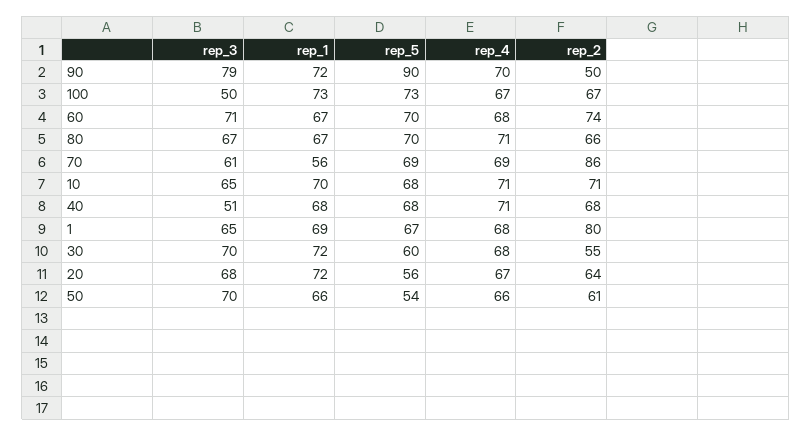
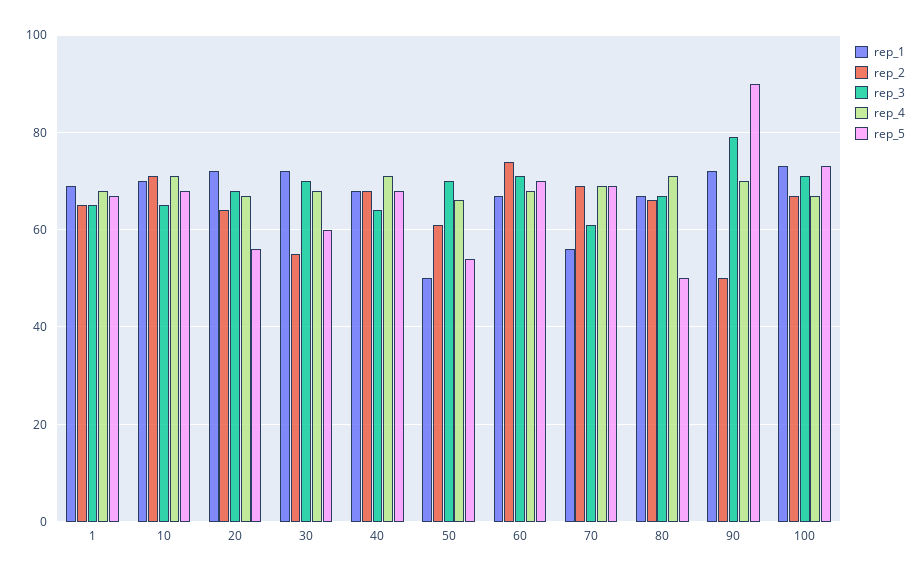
  {
    "rep_3": {
      "90": 79,
-     "100": 50,
+     "100": 70,
      "60": 71,
      "80": 67,
      "70": 61,
      "10": 65,
-     "40": 51,
+     "40": 65,
      "1": 65,
      "30": 70,
      "20": 68,
      "50": 70
    },
    "rep_1": {
      "90": 72,
      "100": 73,
      "60": 67,
      "80": 67,
      "70": 56,
      "10": 70,
      "40": 68,
      "1": 69,
      "30": 72,
      "20": 72,
-     "50": 66
+     "50": 50
    },
    "rep_5": {
      "90": 90,
      "100": 73,
      "60": 70,
-     "80": 70,
+     "80": 50,
      "70": 69,
      "10": 68,
      "40": 68,
      "1": 67,
      "30": 60,
      "20": 56,
      "50": 54
    },
    "rep_4": {
      "90": 70,
      "100": 67,
      "60": 68,
      "80": 71,
      "70": 69,
      "10": 71,
      "40": 71,
      "1": 68,
      "30": 68,
      "20": 67,
      "50": 66
    },
    "rep_2": {
      "90": 50,
      "100": 67,
      "60": 74,
      "80": 66,
-     "70": 86,
+     "70": 70,
      "10": 71,
      "40": 68,
-     "1": 80,
+     "1": 65,
      "30": 55,
      "20": 64,
      "50": 61
    }
  }

